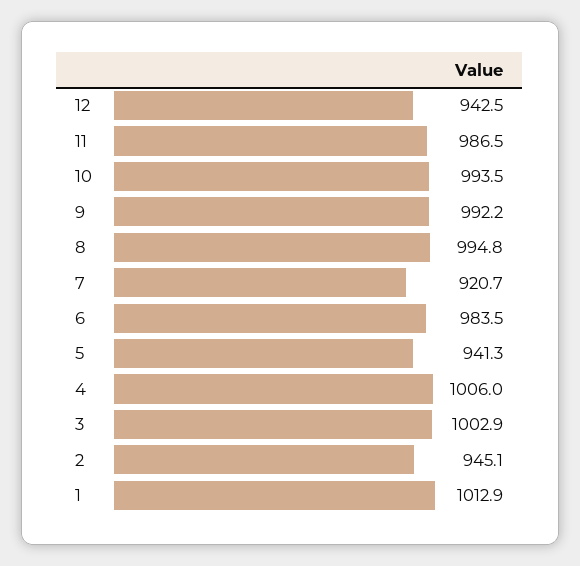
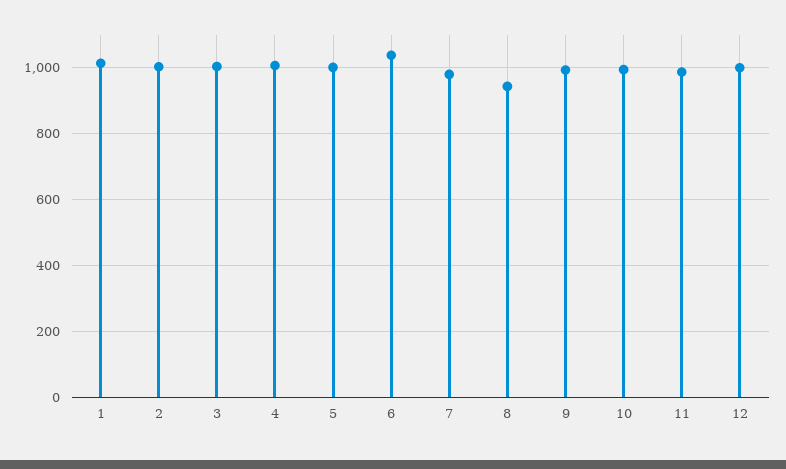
  {
-   "12": 942.5,
+   "12": 1000,
    "11": 986.5,
    "10": 993.5,
    "9": 992.2,
-   "8": 994.8,
+   "8": 940,
-   "7": 920.7,
+   "7": 980,
-   "6": 983.5,
+   "6": 1040,
-   "5": 941.3,
+   "5": 1000,
    "4": 1006,
    "3": 1002.9,
-   "2": 945.1,
+   "2": 1000,
    "1": 1012.9
  }

